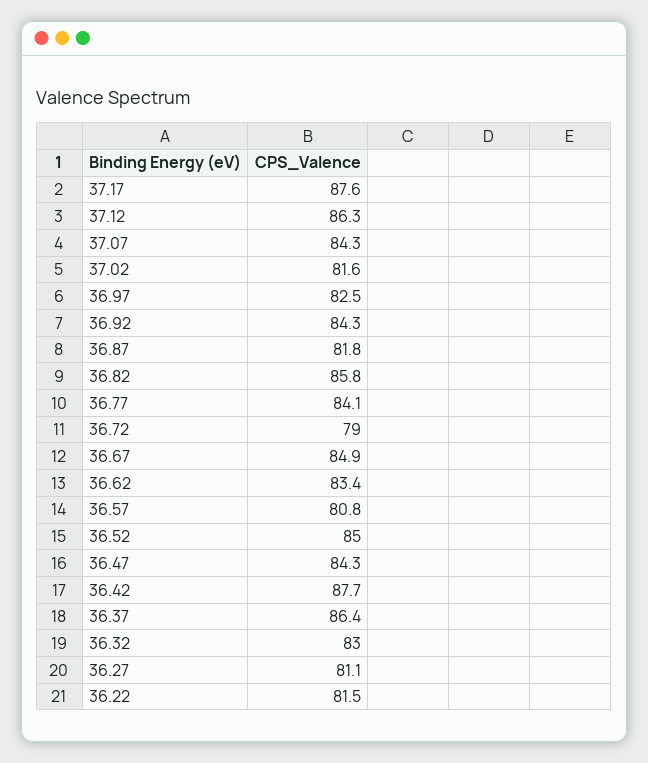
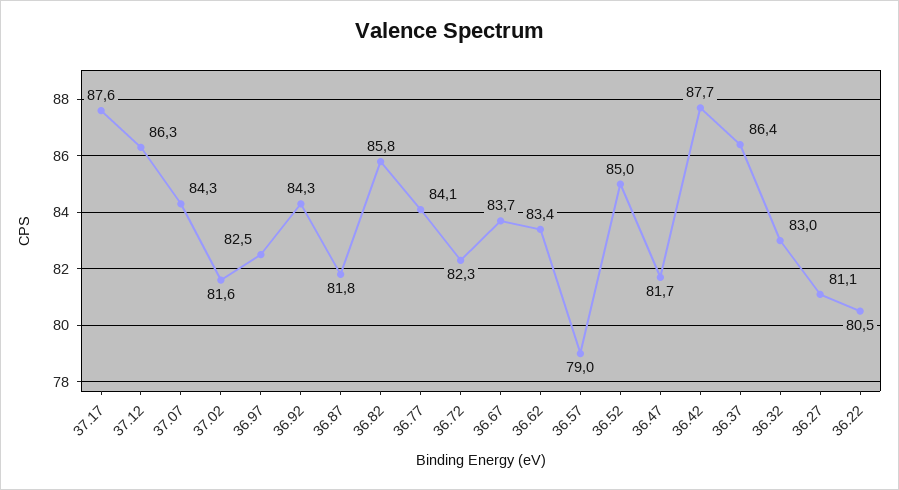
  {
    "37.17": 87.6,
    "37.12": 86.3,
    "37.07": 84.3,
    "37.02": 81.6,
    "36.97": 82.5,
    "36.92": 84.3,
    "36.87": 81.8,
    "36.82": 85.8,
    "36.77": 84.1,
-   "36.72": 79,
+   "36.72": 82.3,
-   "36.67": 84.9,
+   "36.67": 83.7,
    "36.62": 83.4,
-   "36.57": 80.8,
+   "36.57": 79,
    "36.52": 85,
-   "36.47": 84.3,
+   "36.47": 81.7,
    "36.42": 87.7,
    "36.37": 86.4,
    "36.32": 83,
    "36.27": 81.1,
-   "36.22": 81.5
+   "36.22": 80.5
  }

